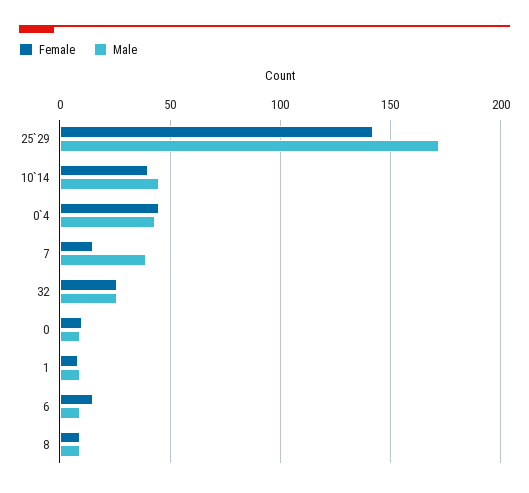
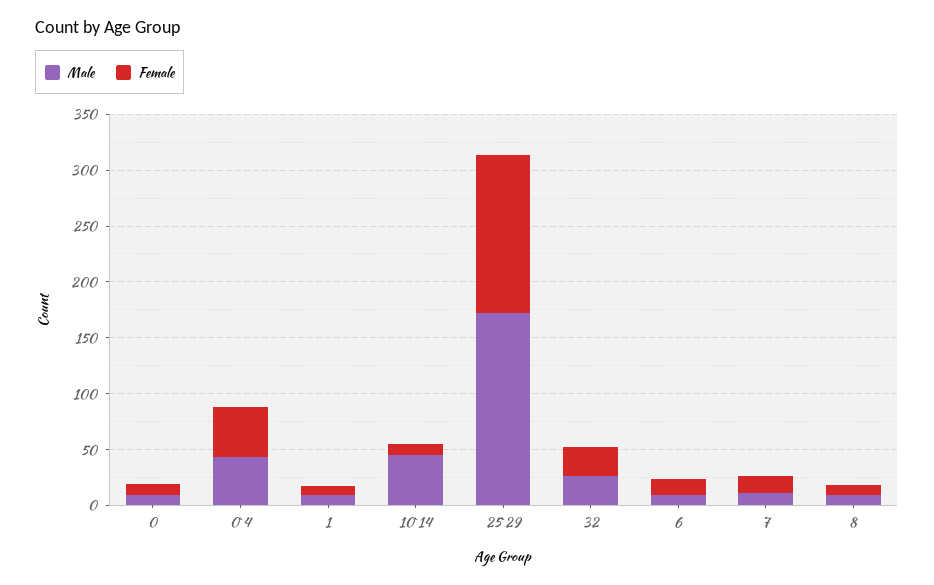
  {
    "Female": {
      "25`29": 140,
-     "10`14": 40,
+     "10`14": 10,
      "0`4": 45,
      "7": 15,
      "32": 25,
      "0": 10,
      "1": 10,
      "6": 15,
      "8": 10
    },
    "Male": {
      "25`29": 170,
      "10`14": 45,
      "0`4": 45,
-     "7": 40,
+     "7": 10,
      "32": 25,
      "0": 10,
      "1": 10,
      "6": 10,
      "8": 10
    }
  }

